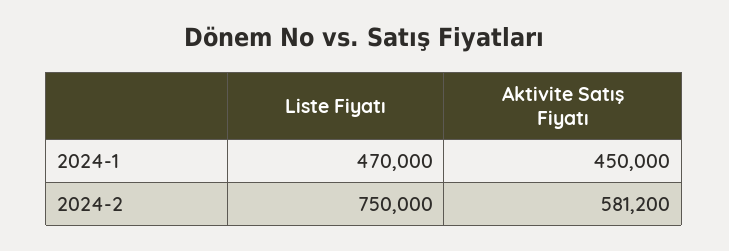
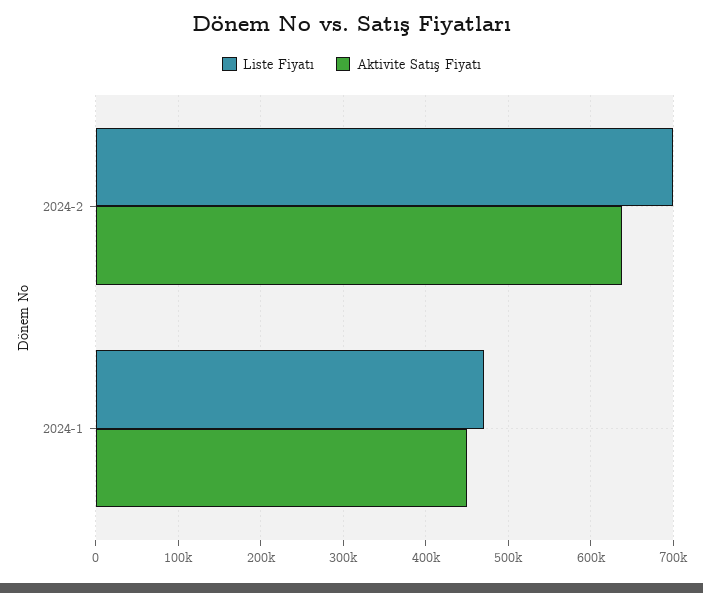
  {
    "Liste Fiyatı": {
      "2024-1": 470000,
-     "2024-2": 750000
+     "2024-2": 700000
    },
    "Aktivite Satış Fiyatı": {
      "2024-1": 450000,
-     "2024-2": 581200
+     "2024-2": 640000
    }
  }

